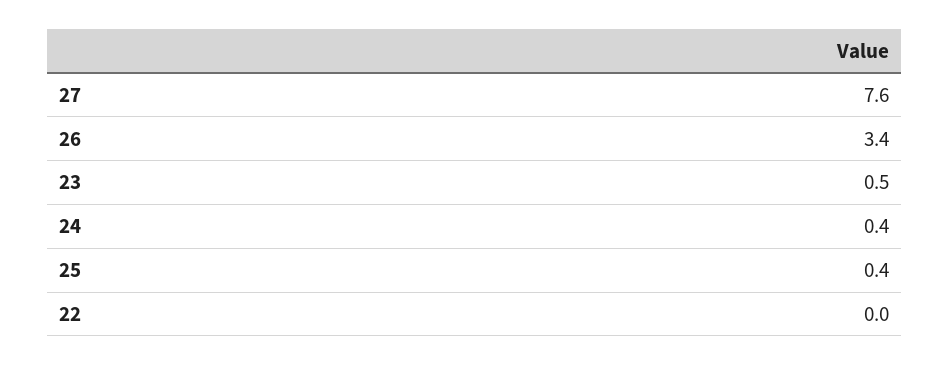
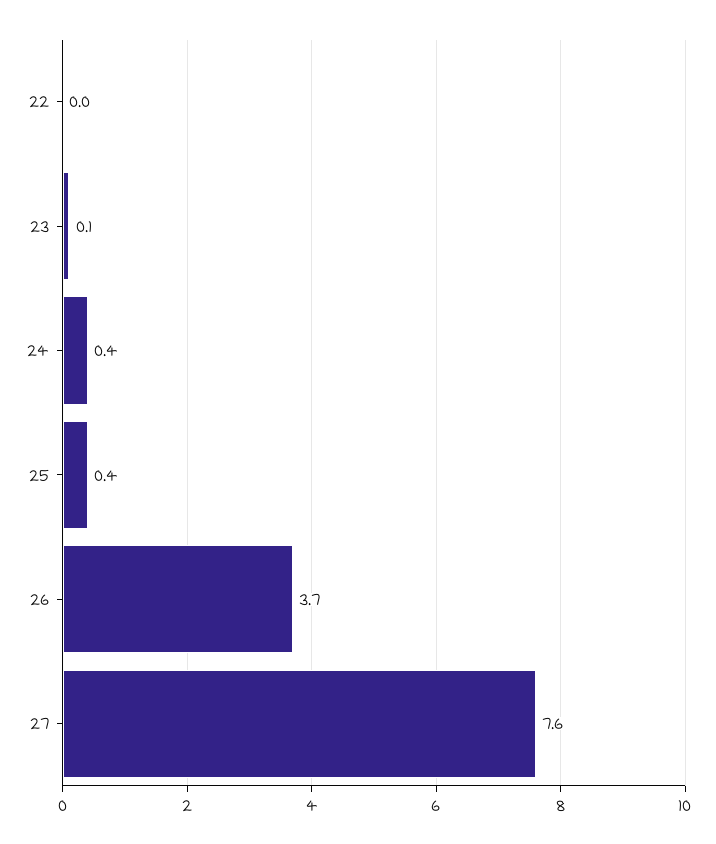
  {
    "27": 7.6,
-   "26": 3.4,
+   "26": 3.7,
-   "23": 0.5,
+   "23": 0.1,
    "24": 0.4,
    "25": 0.4,
    "22": 0
  }

